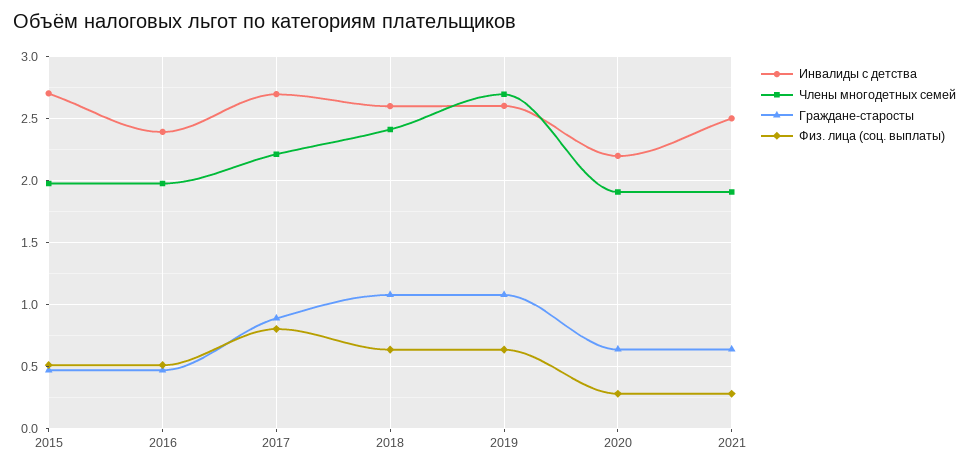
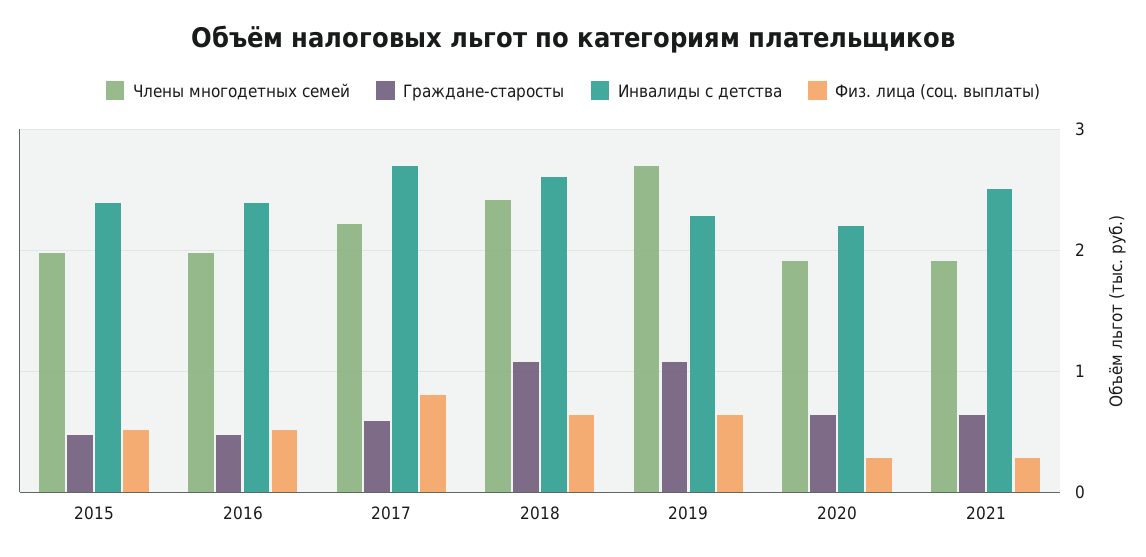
  {
    "Инвалиды с детства": {
-     "2015": 2.7,
+     "2015": 2.4,
      "2016": 2.4,
      "2017": 2.7,
      "2018": 2.6,
-     "2019": 2.6,
+     "2019": 2.3,
      "2020": 2.2,
      "2021": 2.5
    },
    "Члены многодетных семей": {
      "2015": 2,
      "2016": 2,
      "2017": 2.2,
      "2018": 2.4,
      "2019": 2.7,
      "2020": 1.9,
      "2021": 1.9
    },
    "Граждане-старосты": {
      "2015": 0.45,
      "2016": 0.45,
-     "2017": 0.9,
+     "2017": 0.6,
      "2018": 1.1,
      "2019": 1.1,
      "2020": 0.65,
      "2021": 0.65
    },
    "Физ. лица (соц. выплаты)": {
      "2015": 0.5,
      "2016": 0.5,
      "2017": 0.8,
      "2018": 0.65,
      "2019": 0.65,
      "2020": 0.3,
      "2021": 0.3
    }
  }

